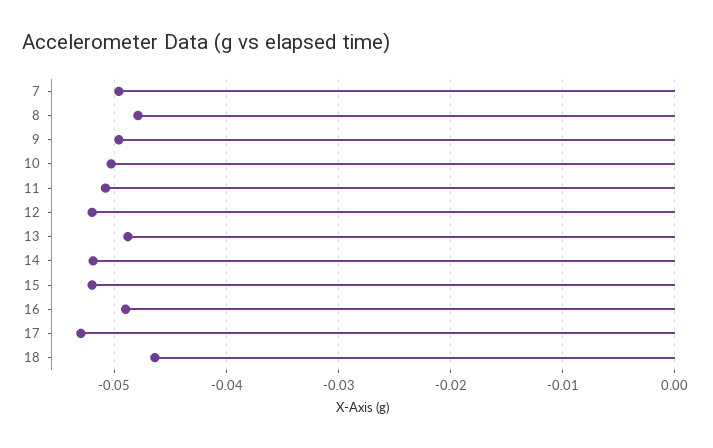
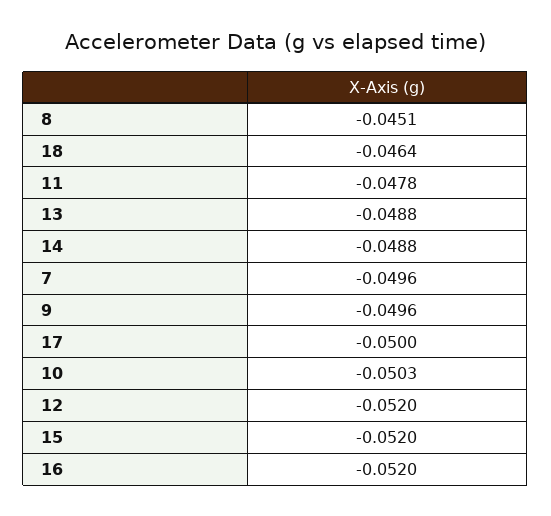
  {
    "7": -0.0496,
-   "8": -0.048,
+   "8": -0.0451,
    "9": -0.0496,
    "10": -0.0503,
-   "11": -0.051,
+   "11": -0.0478,
    "12": -0.052,
    "13": -0.0488,
-   "14": -0.052,
+   "14": -0.0488,
    "15": -0.052,
-   "16": -0.049,
+   "16": -0.052,
-   "17": -0.053,
+   "17": -0.05,
    "18": -0.0464
  }

